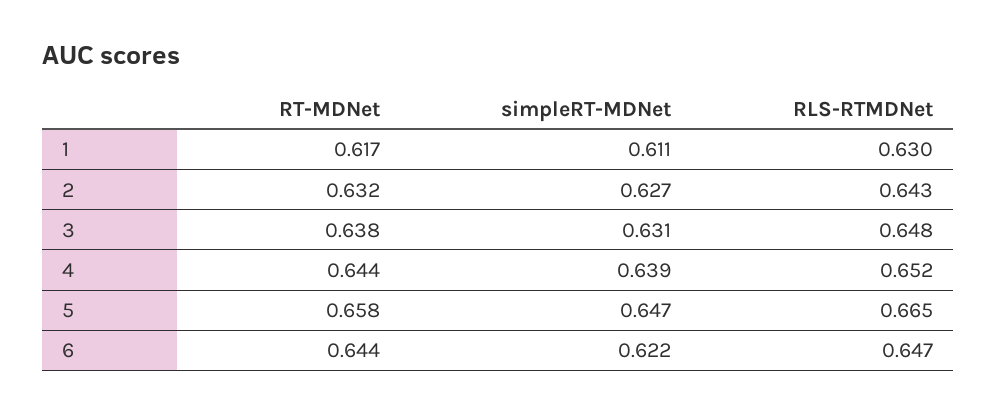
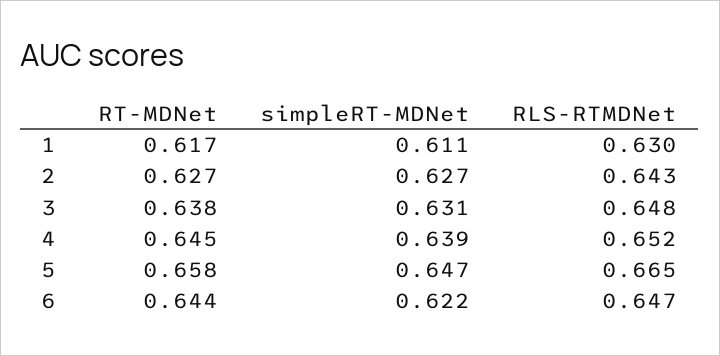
  {
    "RT-MDNet": {
      "1": 0.617,
-     "2": 0.632,
+     "2": 0.627,
      "3": 0.638,
-     "4": 0.644,
+     "4": 0.645,
      "5": 0.658,
      "6": 0.644
    },
    "simpleRT-MDNet": {
      "1": 0.611,
      "2": 0.627,
      "3": 0.631,
      "4": 0.639,
      "5": 0.647,
      "6": 0.622
    },
    "RLS-RTMDNet": {
      "1": 0.63,
      "2": 0.643,
      "3": 0.648,
      "4": 0.652,
      "5": 0.665,
      "6": 0.647
    }
  }

